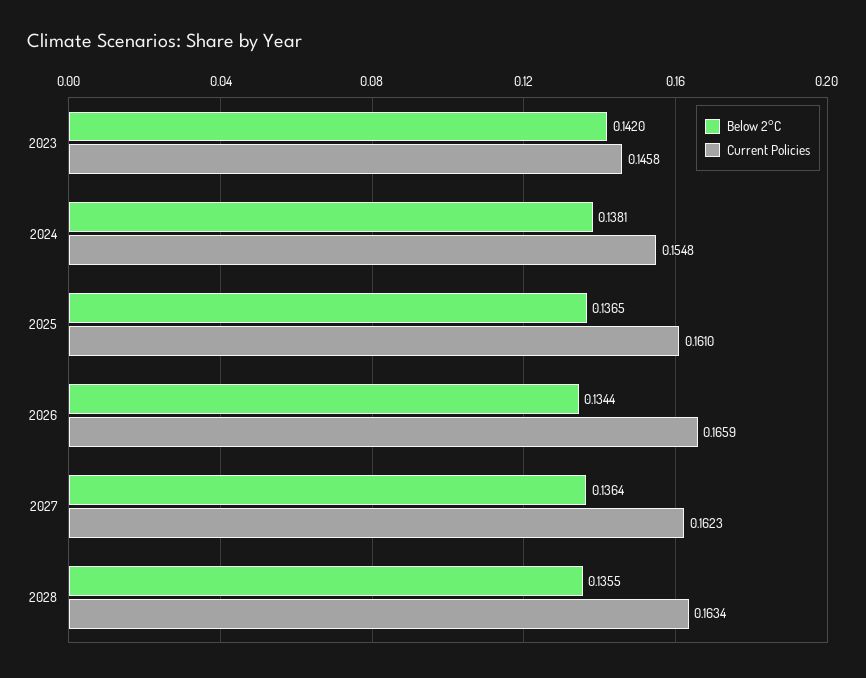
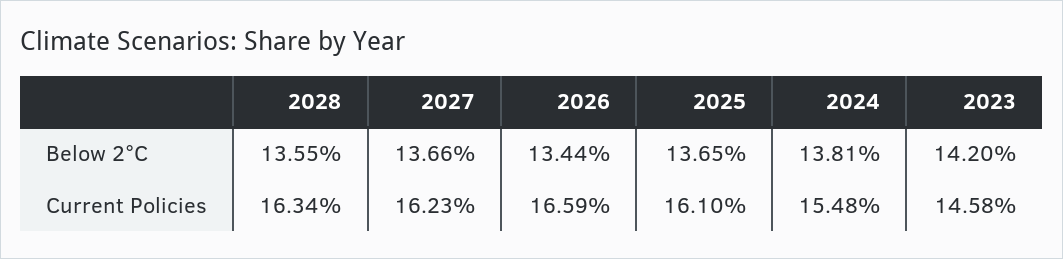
  {
    "Below 2°C": {
      "2023": 0.142,
      "2024": 0.1381,
      "2025": 0.1365,
      "2026": 0.1344,
-     "2027": 0.1364,
+     "2027": 0.1366,
      "2028": 0.1355
    },
    "Current Policies": {
      "2023": 0.1458,
      "2024": 0.1548,
      "2025": 0.161,
      "2026": 0.1659,
      "2027": 0.1623,
      "2028": 0.1634
    }
  }

